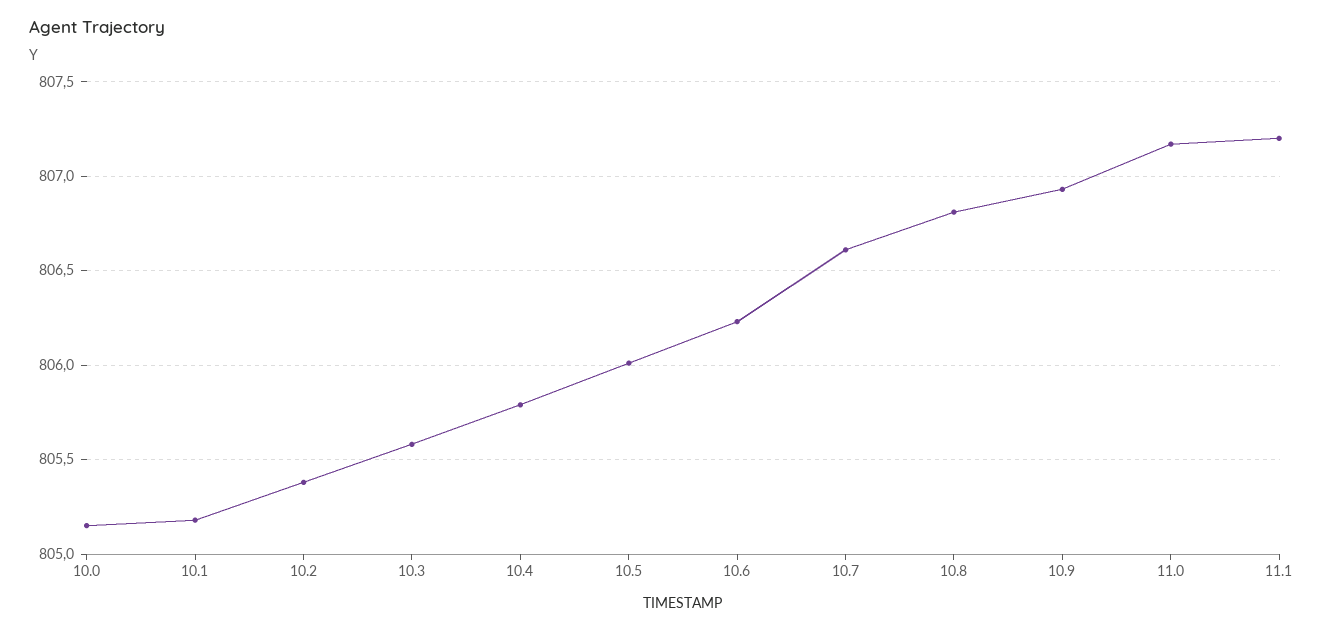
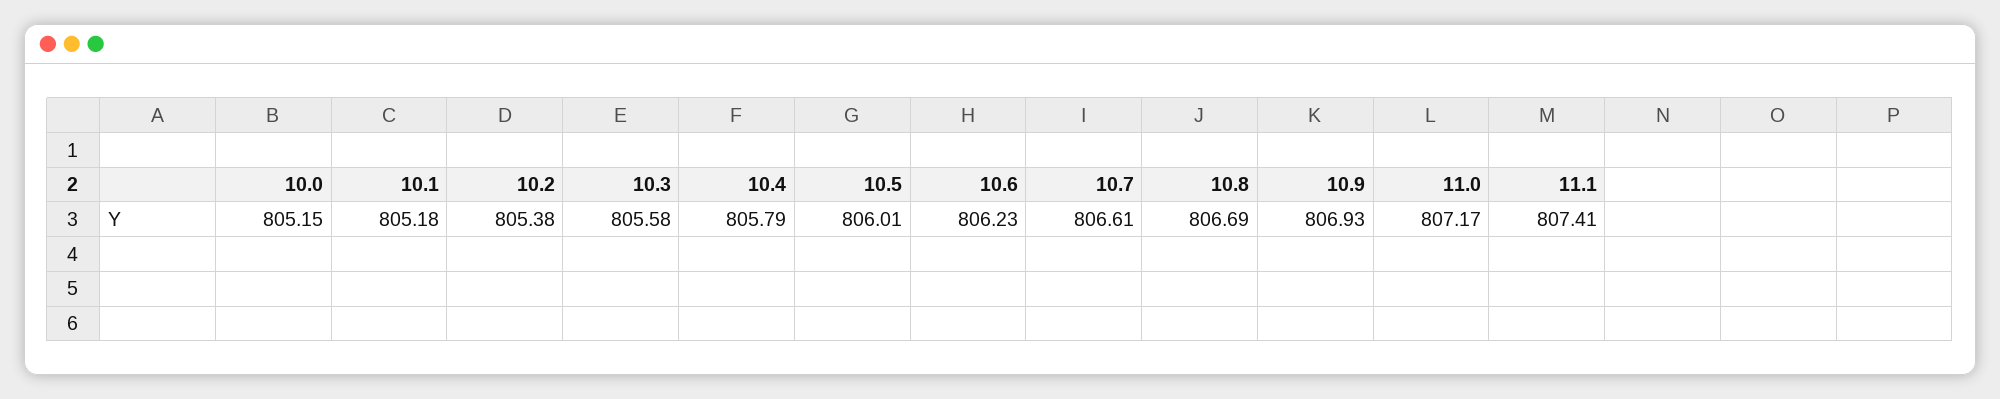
  {
    "10.0": 805.15,
    "10.1": 805.18,
    "10.2": 805.38,
    "10.3": 805.58,
    "10.4": 805.79,
    "10.5": 806.01,
    "10.6": 806.23,
    "10.7": 806.61,
-   "10.8": 806.8,
+   "10.8": 806.69,
    "10.9": 806.93,
    "11.0": 807.17,
-   "11.1": 807.2
+   "11.1": 807.41
  }

